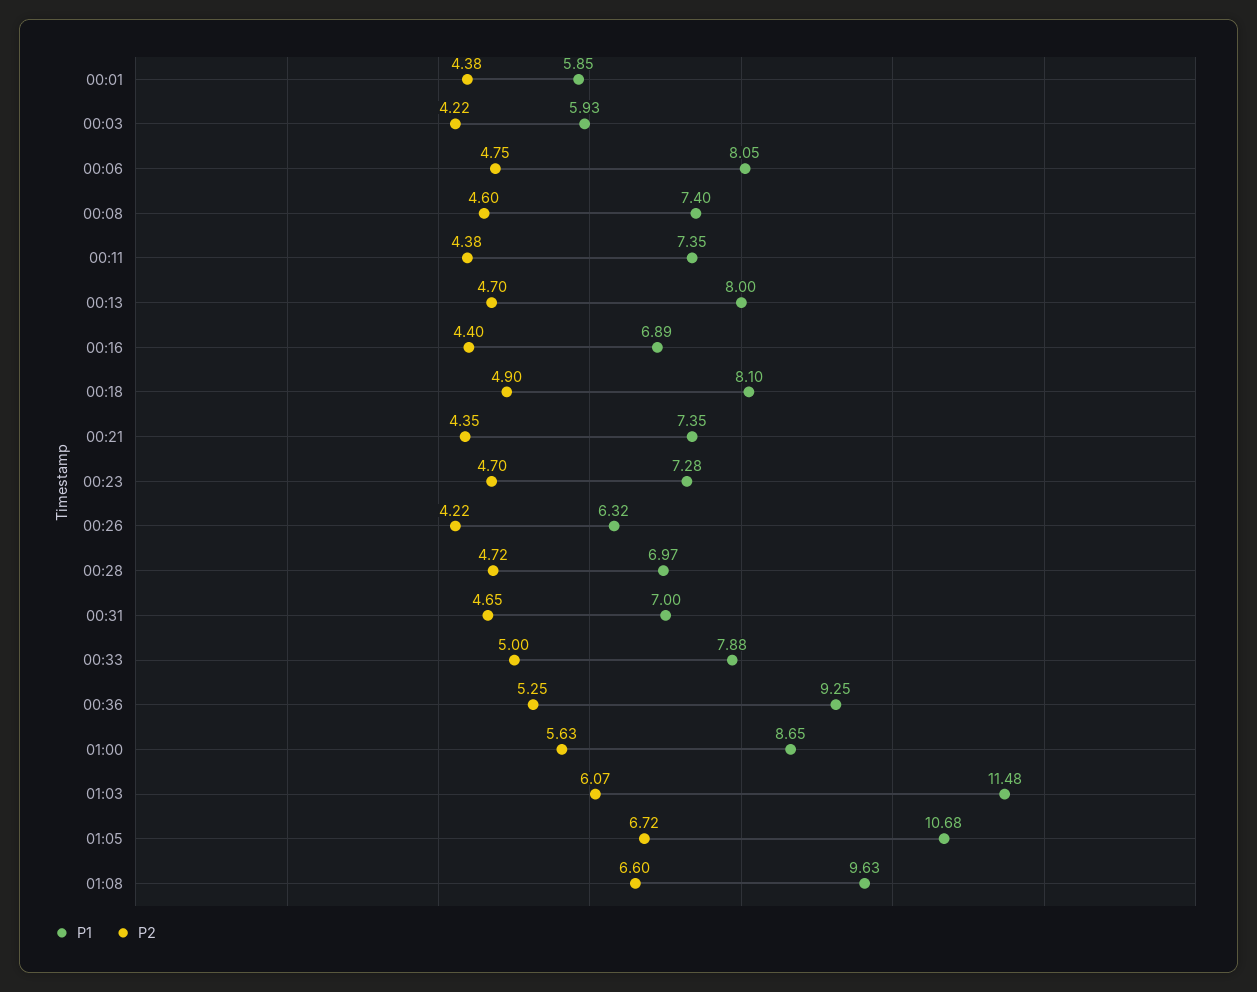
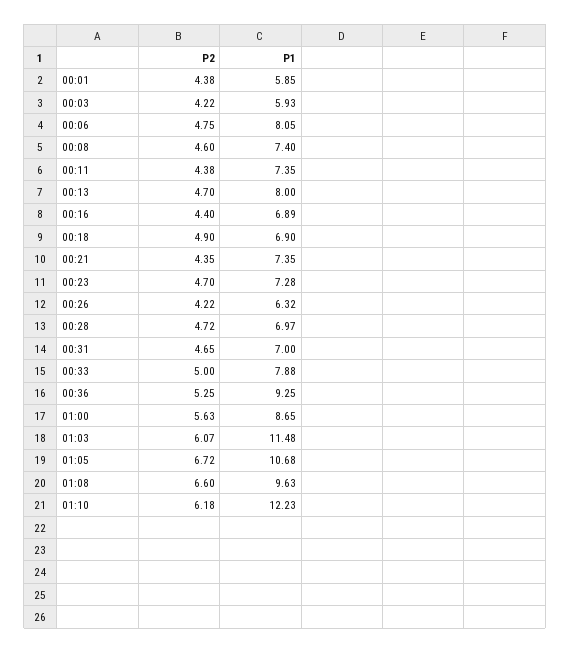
  {
    "P1": {
      "00:01": 5.85,
      "00:03": 5.93,
      "00:06": 8.05,
      "00:08": 7.4,
      "00:11": 7.35,
      "00:13": 8,
      "00:16": 6.89,
-     "00:18": 8.1,
+     "00:18": 6.9,
      "00:21": 7.35,
      "00:23": 7.28,
      "00:26": 6.32,
      "00:28": 6.97,
      "00:31": 7,
      "00:33": 7.88,
      "00:36": 9.25,
      "01:00": 8.65,
      "01:03": 11.48,
      "01:05": 10.68,
-     "01:08": 9.63
+     "01:08": 9.63,
+     "01:10": 12.23
    },
    "P2": {
      "00:01": 4.38,
      "00:03": 4.22,
      "00:06": 4.75,
      "00:08": 4.6,
      "00:11": 4.38,
      "00:13": 4.7,
      "00:16": 4.4,
      "00:18": 4.9,
      "00:21": 4.35,
      "00:23": 4.7,
      "00:26": 4.22,
      "00:28": 4.72,
      "00:31": 4.65,
      "00:33": 5,
      "00:36": 5.25,
      "01:00": 5.63,
      "01:03": 6.07,
      "01:05": 6.72,
-     "01:08": 6.6
+     "01:08": 6.6,
+     "01:10": 6.18
    }
  }

